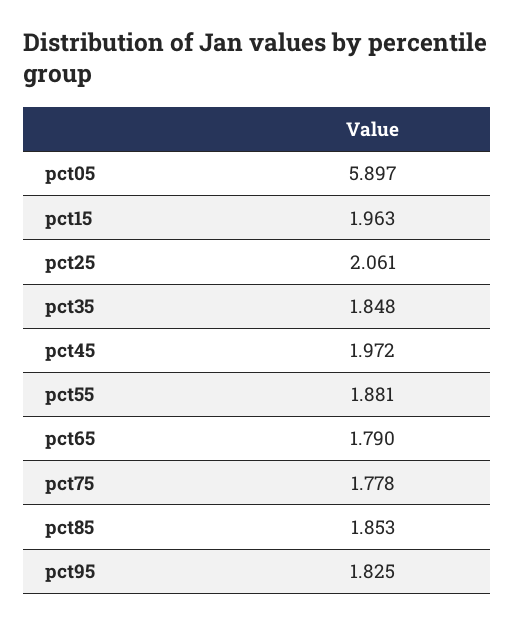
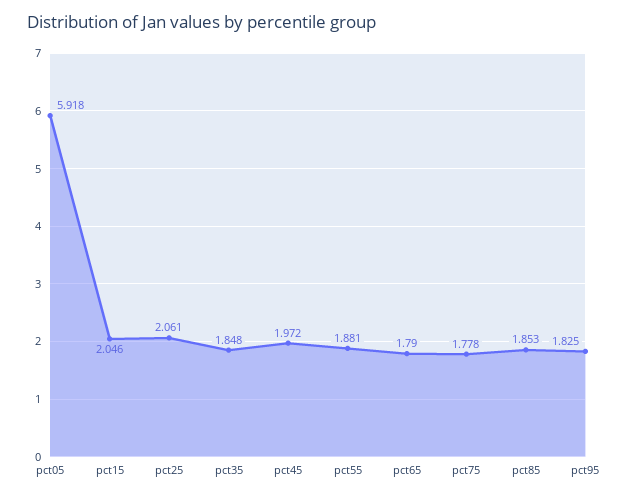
  {
-   "pct05": 5.897,
+   "pct05": 5.918,
-   "pct15": 1.963,
+   "pct15": 2.046,
    "pct25": 2.061,
    "pct35": 1.848,
    "pct45": 1.972,
    "pct55": 1.881,
    "pct65": 1.79,
    "pct75": 1.778,
    "pct85": 1.853,
    "pct95": 1.825
  }

